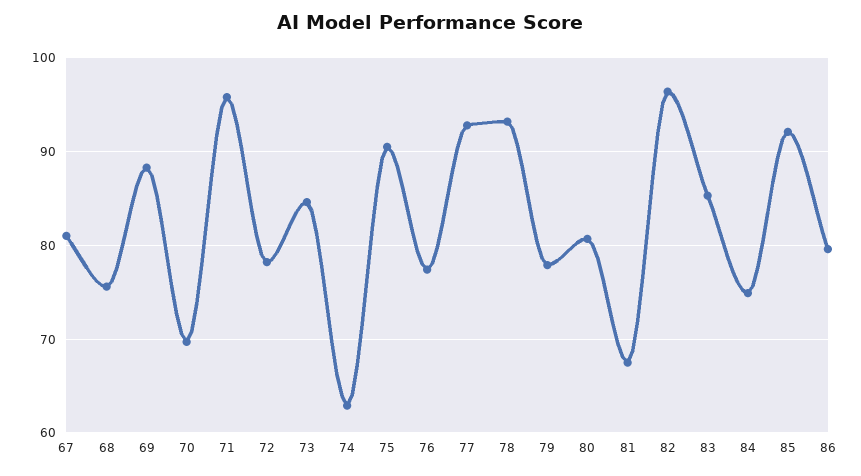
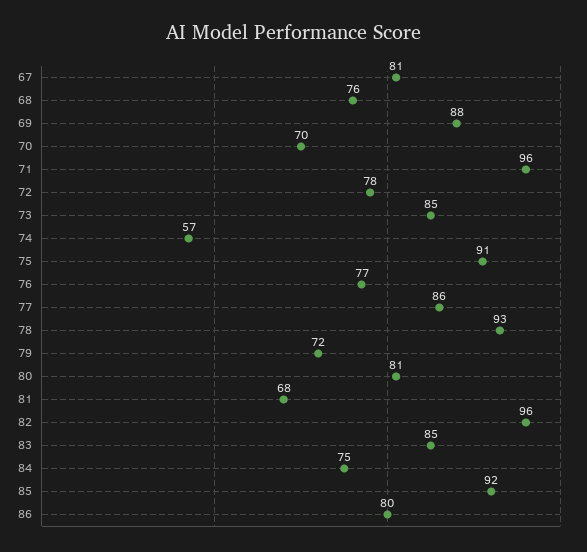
  {
    "67": 81,
    "68": 76,
    "69": 88,
    "70": 70,
    "71": 96,
    "72": 78,
    "73": 85,
-   "74": 63,
+   "74": 57,
    "75": 91,
    "76": 77,
-   "77": 93,
+   "77": 86,
    "78": 93,
-   "79": 78,
+   "79": 72,
    "80": 81,
    "81": 68,
    "82": 96,
    "83": 85,
    "84": 75,
    "85": 92,
    "86": 80
  }

